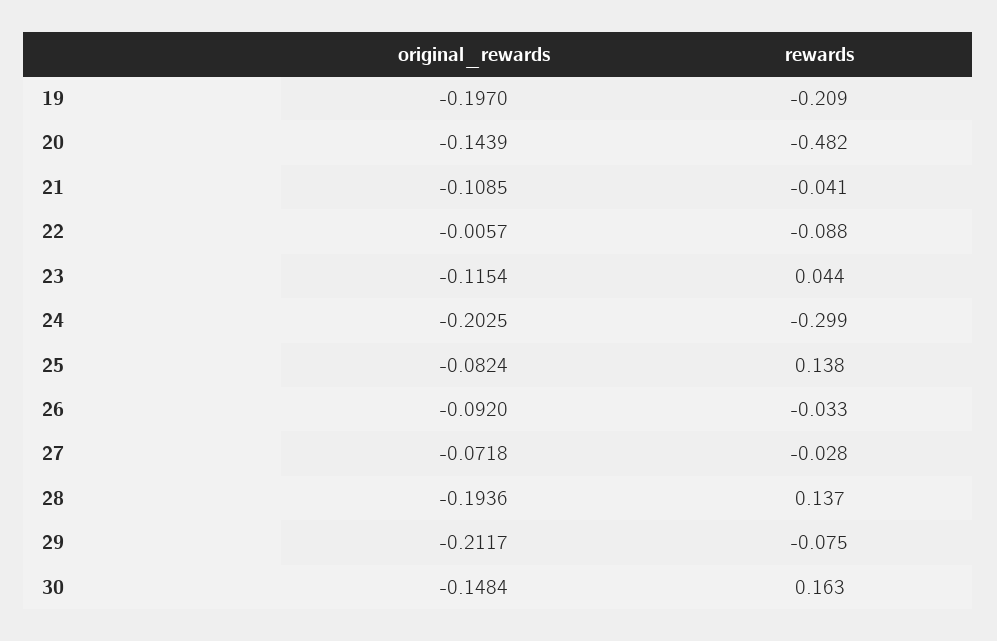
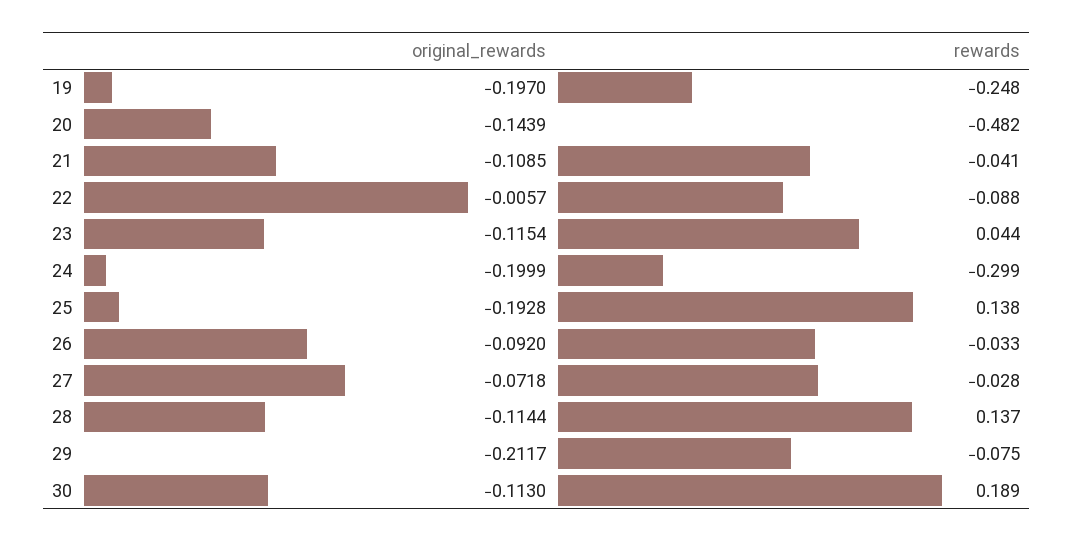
  {
    "original_rewards": {
      "19": -0.197,
      "20": -0.1439,
      "21": -0.1085,
      "22": -0.0057,
      "23": -0.1154,
-     "24": -0.2025,
+     "24": -0.1999,
-     "25": -0.0824,
+     "25": -0.1928,
      "26": -0.092,
      "27": -0.0718,
-     "28": -0.1936,
+     "28": -0.1144,
      "29": -0.2117,
-     "30": -0.1484
+     "30": -0.113
    },
    "rewards": {
-     "19": -0.209,
+     "19": -0.248,
      "20": -0.482,
      "21": -0.041,
      "22": -0.088,
      "23": 0.044,
      "24": -0.299,
      "25": 0.138,
      "26": -0.033,
      "27": -0.028,
      "28": 0.137,
      "29": -0.075,
-     "30": 0.163
+     "30": 0.189
    }
  }

